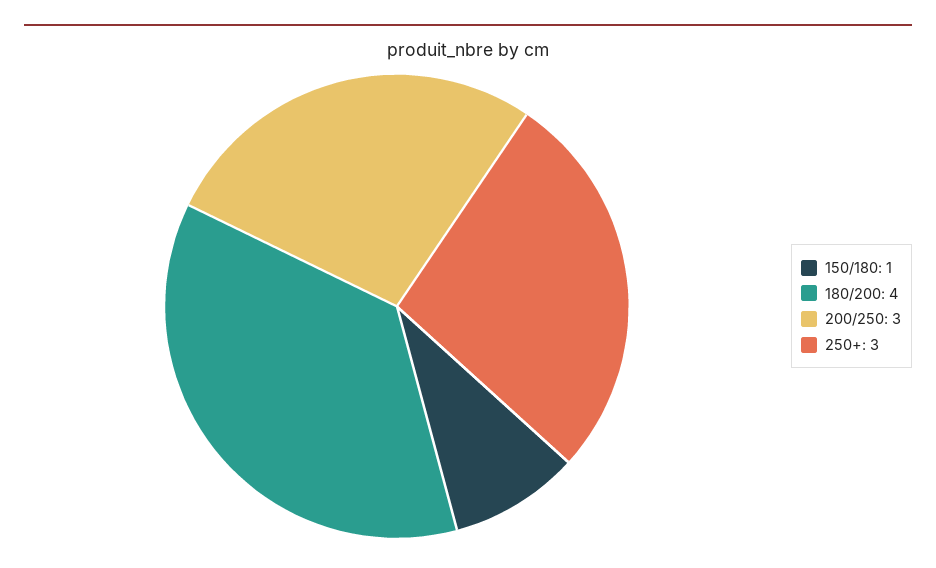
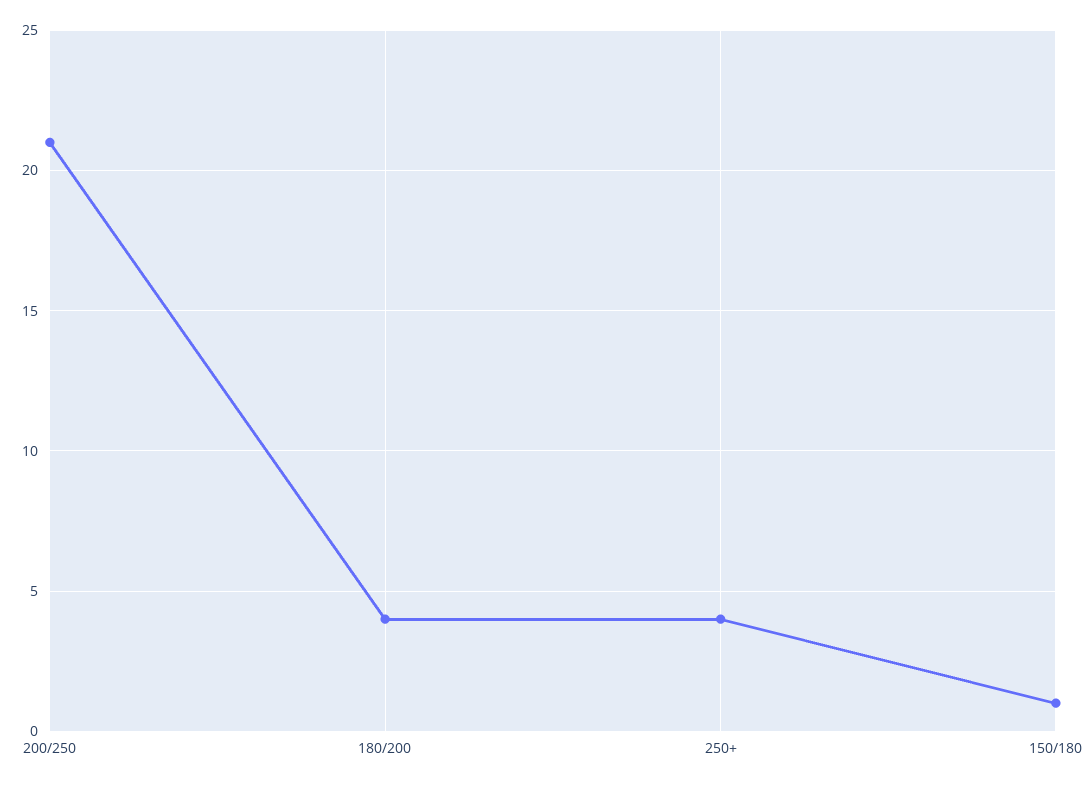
  {
    "150/180": 1,
    "180/200": 4,
-   "200/250": 3,
+   "200/250": 21,
-   "250+": 3
+   "250+": 4
  }

